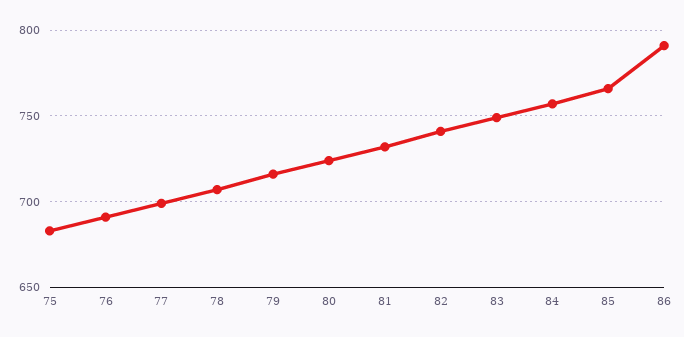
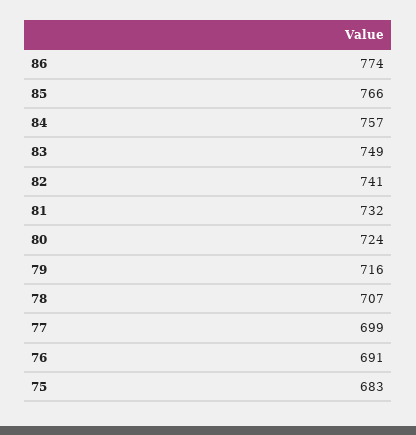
  {
    "75": 683,
    "76": 691,
    "77": 699,
    "78": 707,
    "79": 716,
    "80": 724,
    "81": 732,
    "82": 741,
    "83": 749,
    "84": 757,
    "85": 766,
-   "86": 790
+   "86": 774
  }

